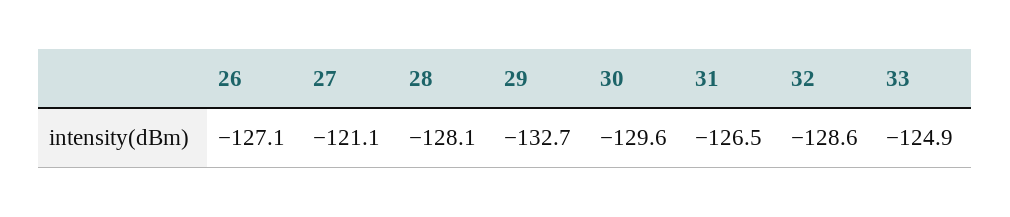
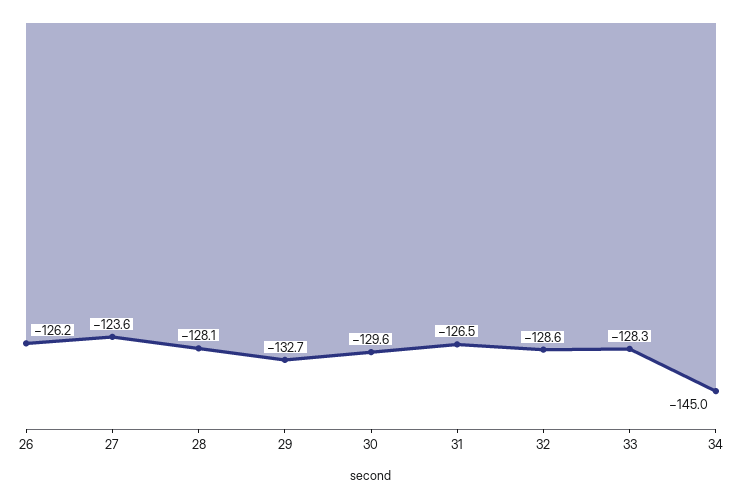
  {
-   "26": -127.1,
+   "26": -126.2,
-   "27": -121.1,
+   "27": -123.6,
    "28": -128.1,
    "29": -132.7,
    "30": -129.6,
    "31": -126.5,
    "32": -128.6,
-   "33": -124.9
+   "33": -128.3,
+   "34": -145
  }

